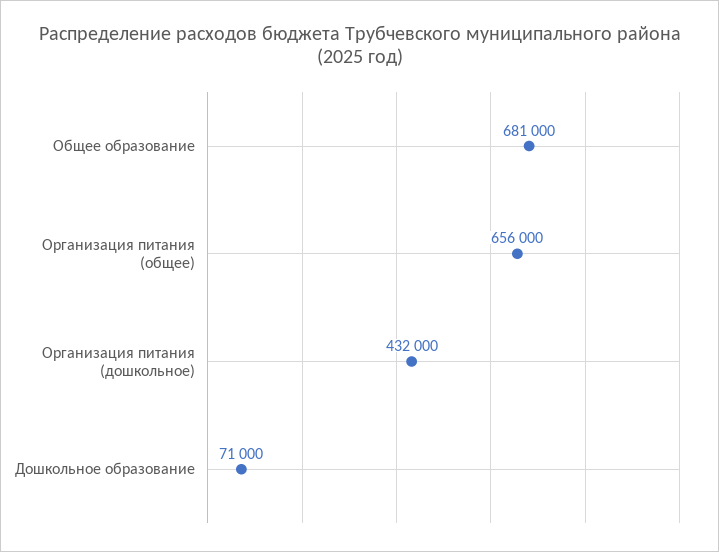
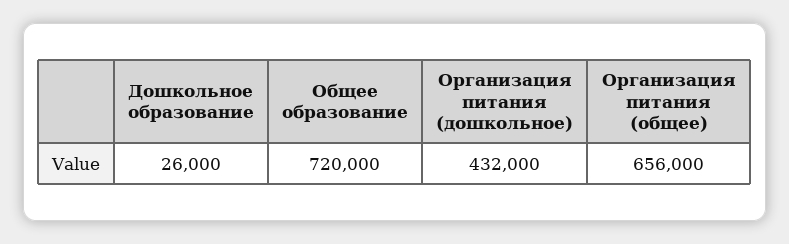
  {
-   "Общее образование": 681000,
+   "Общее образование": 720000,
    "Организация питания (общее)": 656000,
    "Организация питания (дошкольное)": 432000,
-   "Дошкольное образование": 71000
+   "Дошкольное образование": 26000
  }

